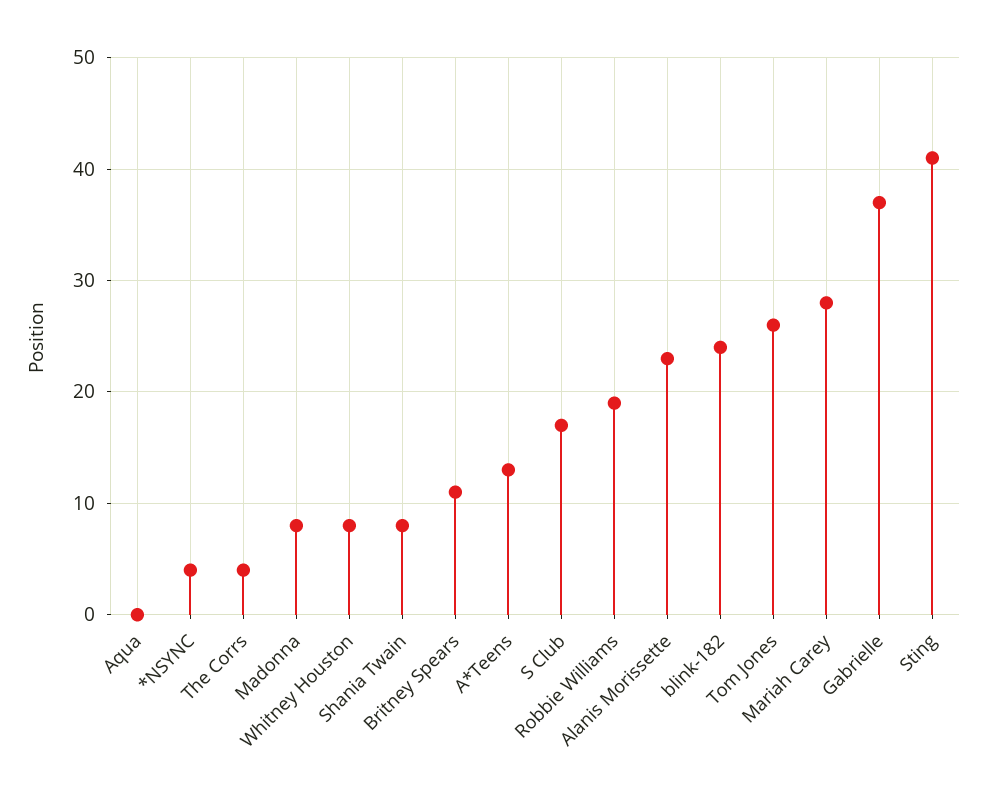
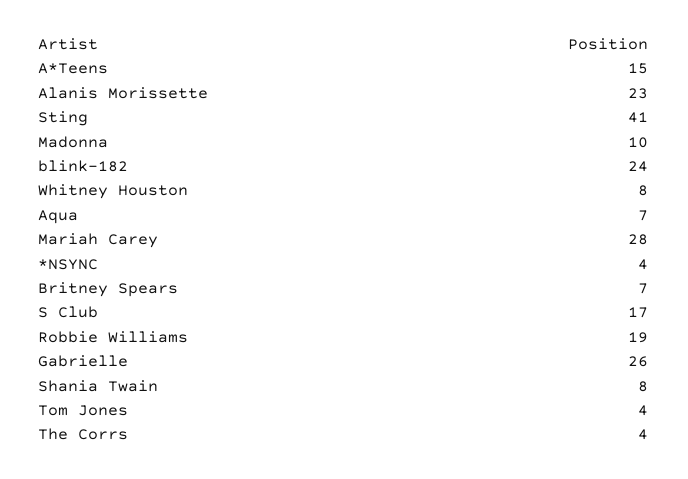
  {
-   "Aqua": 0,
+   "Aqua": 7,
    "*NSYNC": 4,
    "The Corrs": 4,
-   "Madonna": 8,
+   "Madonna": 10,
    "Whitney Houston": 8,
    "Shania Twain": 8,
-   "Britney Spears": 11,
+   "Britney Spears": 7,
-   "A*Teens": 13,
+   "A*Teens": 15,
    "S Club": 17,
    "Robbie Williams": 19,
    "Alanis Morissette": 23,
    "blink-182": 24,
-   "Tom Jones": 26,
+   "Tom Jones": 4,
    "Mariah Carey": 28,
-   "Gabrielle": 37,
+   "Gabrielle": 26,
    "Sting": 41
  }

